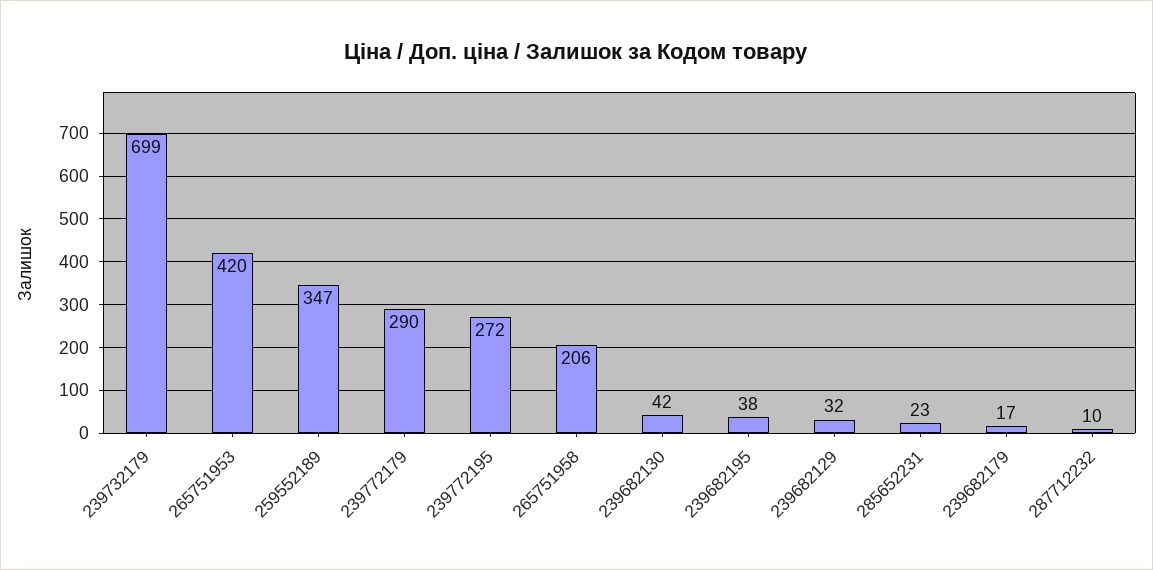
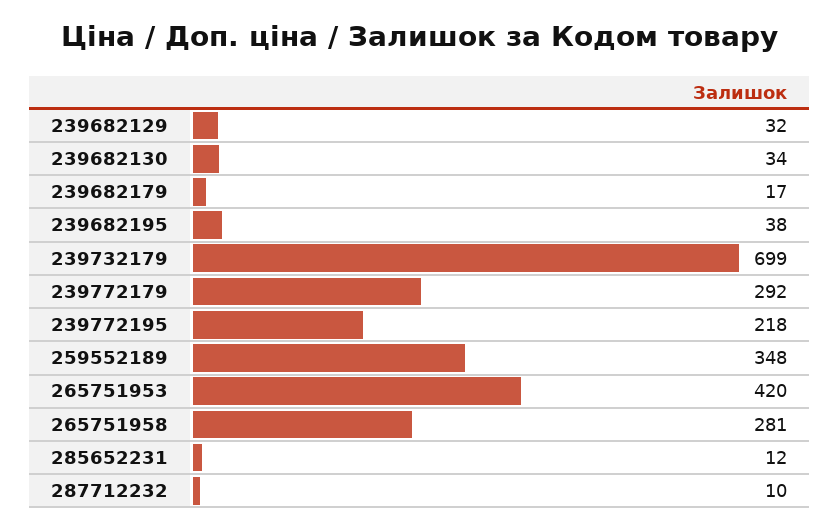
  {
    "239732179": 699,
    "265751953": 420,
-   "259552189": 347,
+   "259552189": 348,
-   "239772179": 290,
+   "239772179": 292,
-   "239772195": 272,
+   "239772195": 218,
-   "265751958": 206,
+   "265751958": 281,
-   "239682130": 42,
+   "239682130": 34,
    "239682195": 38,
    "239682129": 32,
-   "285652231": 23,
+   "285652231": 12,
    "239682179": 17,
    "287712232": 10
  }

